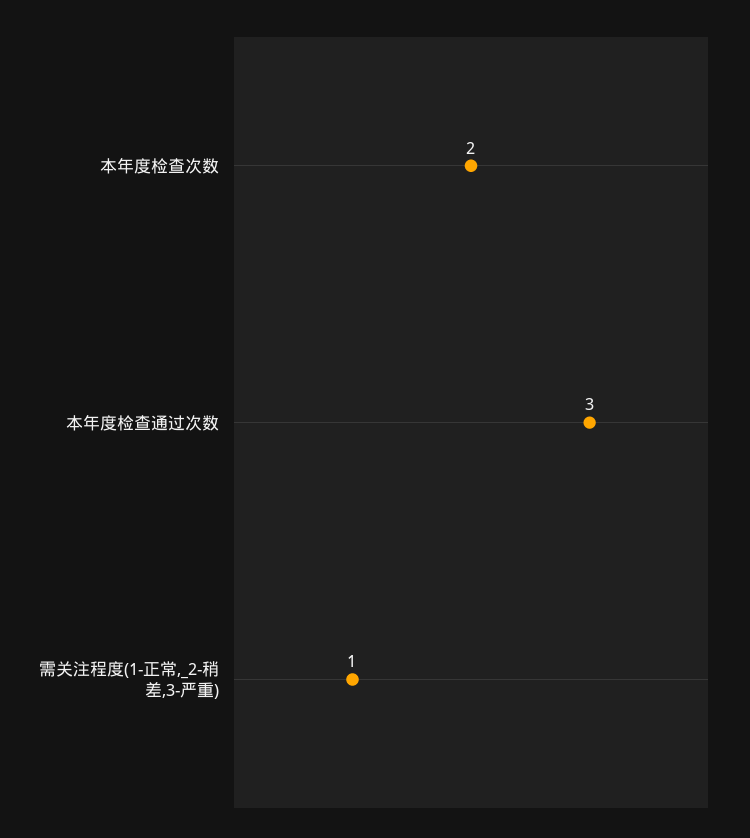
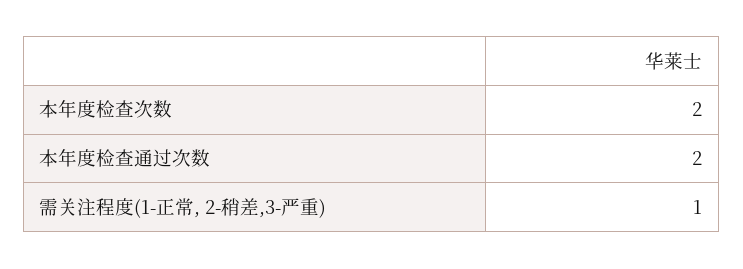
  {
    "本年度检查次数": 2,
-   "本年度检查通过次数": 3,
+   "本年度检查通过次数": 2,
    "需关注程度(1-正常,_2-稍差,3-严重)": 1
  }

